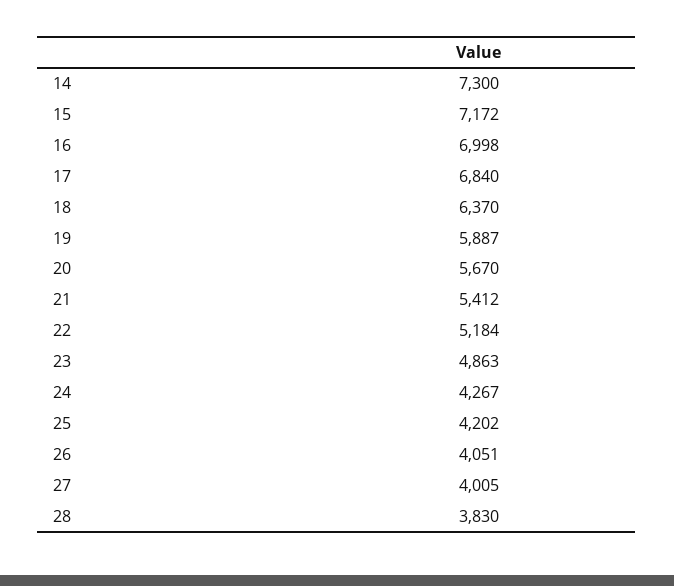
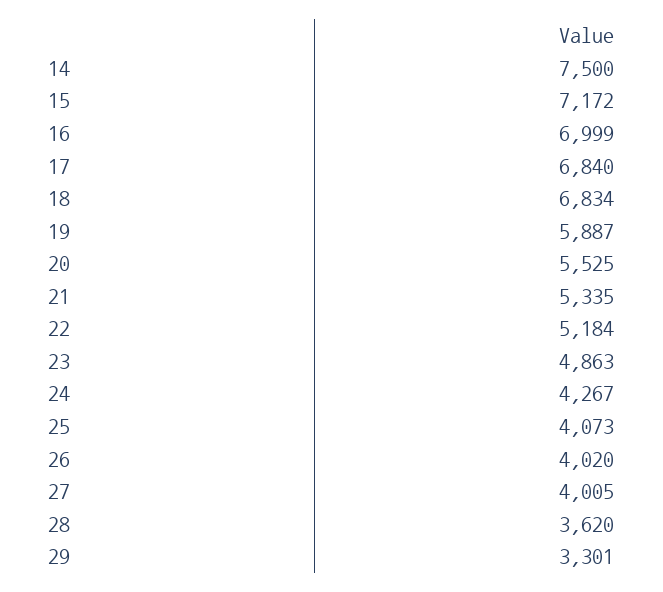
  {
-   "14": 7300,
+   "14": 7500,
    "15": 7172,
-   "16": 6998,
+   "16": 6999,
    "17": 6840,
-   "18": 6370,
+   "18": 6834,
    "19": 5887,
-   "20": 5670,
+   "20": 5525,
-   "21": 5412,
+   "21": 5335,
    "22": 5184,
    "23": 4863,
    "24": 4267,
-   "25": 4202,
+   "25": 4073,
-   "26": 4051,
+   "26": 4020,
    "27": 4005,
-   "28": 3830
+   "28": 3620,
+   "29": 3301
  }

